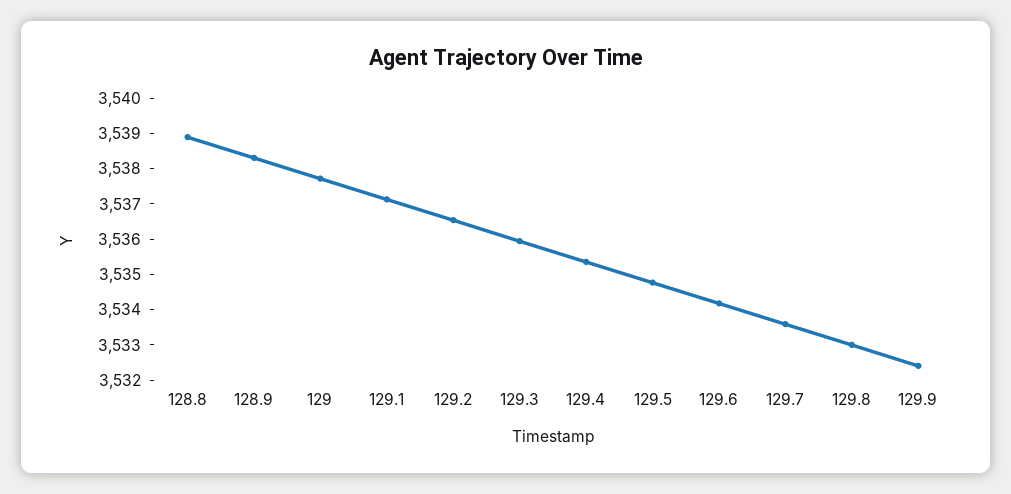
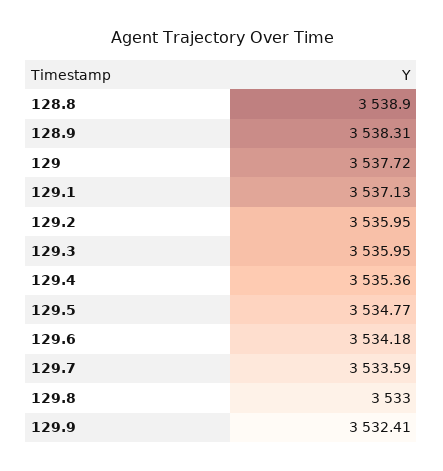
  {
    "128.8": 3538.9,
    "128.9": 3538.31,
    "129": 3537.72,
    "129.1": 3537.13,
-   "129.2": 3536.5,
+   "129.2": 3535.95,
    "129.3": 3535.95,
    "129.4": 3535.36,
    "129.5": 3534.77,
    "129.6": 3534.18,
    "129.7": 3533.59,
    "129.8": 3533,
    "129.9": 3532.41
  }

